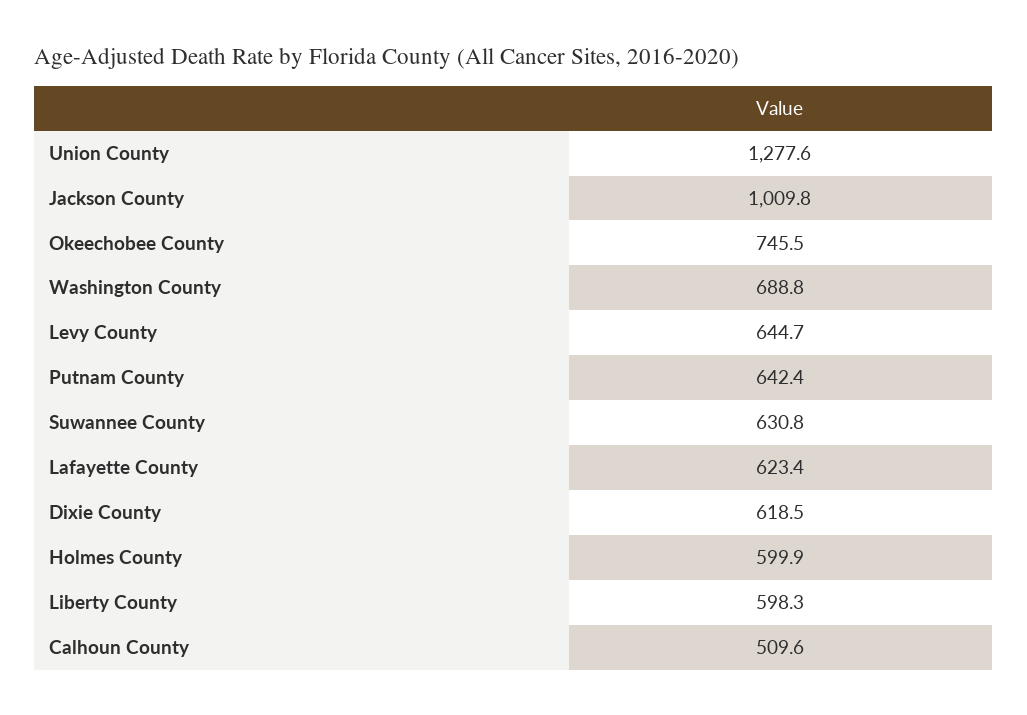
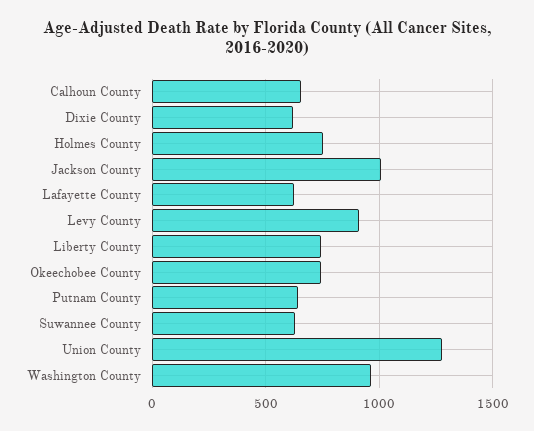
  {
    "Union County": 1277.6,
    "Jackson County": 1009.8,
    "Okeechobee County": 745.5,
-   "Washington County": 688.8,
+   "Washington County": 950,
-   "Levy County": 644.7,
+   "Levy County": 900,
    "Putnam County": 642.4,
    "Suwannee County": 630.8,
    "Lafayette County": 623.4,
    "Dixie County": 618.5,
-   "Holmes County": 599.9,
+   "Holmes County": 750,
-   "Liberty County": 598.3,
+   "Liberty County": 750,
-   "Calhoun County": 509.6
+   "Calhoun County": 650
  }

